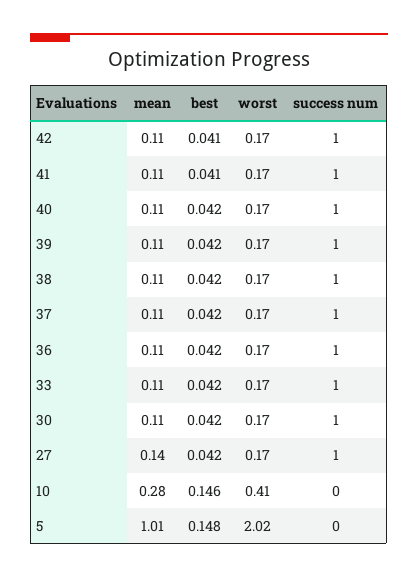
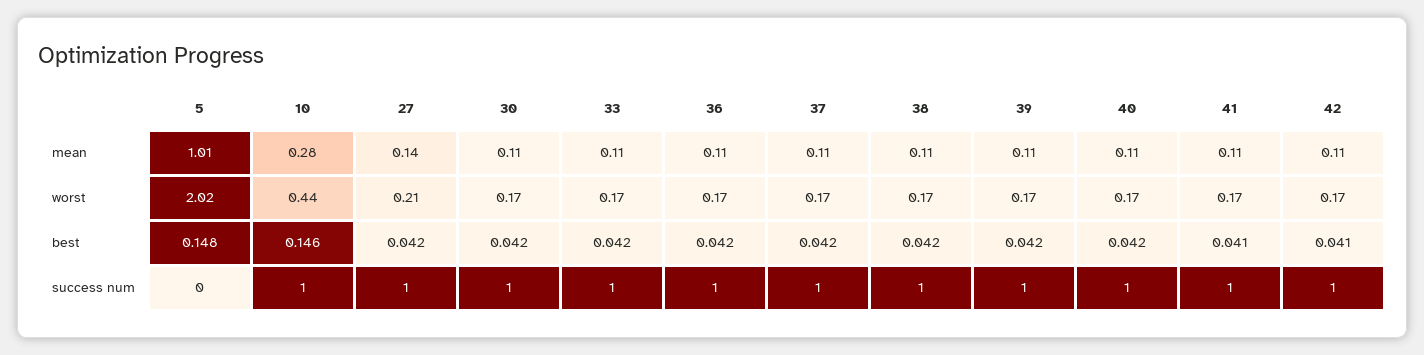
  {
    "mean": {
      "42": 0.11,
      "41": 0.11,
      "40": 0.11,
      "39": 0.11,
      "38": 0.11,
      "37": 0.11,
      "36": 0.11,
      "33": 0.11,
      "30": 0.11,
      "27": 0.14,
      "10": 0.28,
      "5": 1.01
    },
    "best": {
      "42": 0.041,
      "41": 0.041,
      "40": 0.042,
      "39": 0.042,
      "38": 0.042,
      "37": 0.042,
      "36": 0.042,
      "33": 0.042,
      "30": 0.042,
      "27": 0.042,
      "10": 0.146,
      "5": 0.148
    },
    "worst": {
      "42": 0.17,
      "41": 0.17,
      "40": 0.17,
      "39": 0.17,
      "38": 0.17,
      "37": 0.17,
      "36": 0.17,
      "33": 0.17,
      "30": 0.17,
-     "27": 0.17,
+     "27": 0.21,
-     "10": 0.41,
+     "10": 0.44,
      "5": 2.02
    },
    "success num": {
      "42": 1,
      "41": 1,
      "40": 1,
      "39": 1,
      "38": 1,
      "37": 1,
      "36": 1,
      "33": 1,
      "30": 1,
      "27": 1,
-     "10": 0,
+     "10": 1,
      "5": 0
    }
  }

